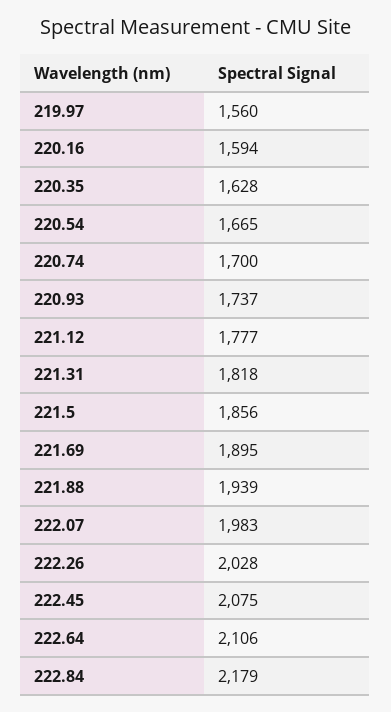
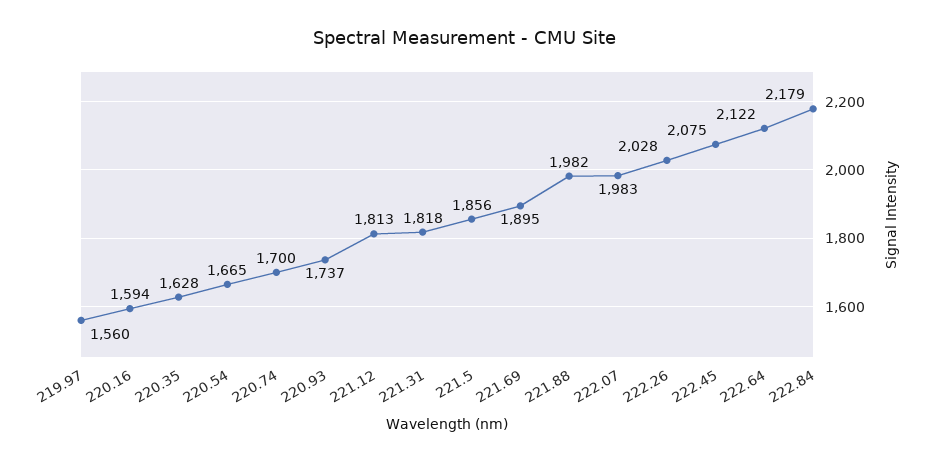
  {
    "219.97": 1560,
    "220.16": 1594,
    "220.35": 1628,
    "220.54": 1665,
    "220.74": 1700,
    "220.93": 1737,
-   "221.12": 1777,
+   "221.12": 1813,
    "221.31": 1818,
    "221.5": 1856,
    "221.69": 1895,
-   "221.88": 1939,
+   "221.88": 1982,
    "222.07": 1983,
    "222.26": 2028,
    "222.45": 2075,
-   "222.64": 2106,
+   "222.64": 2122,
    "222.84": 2179
  }

